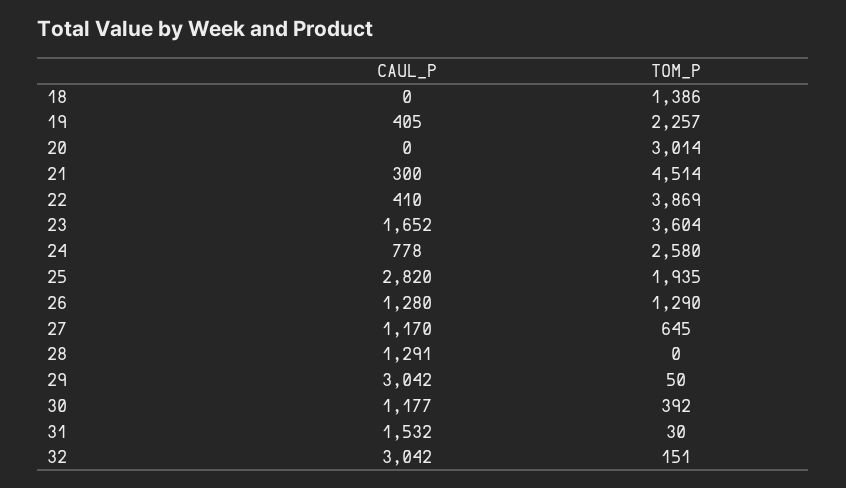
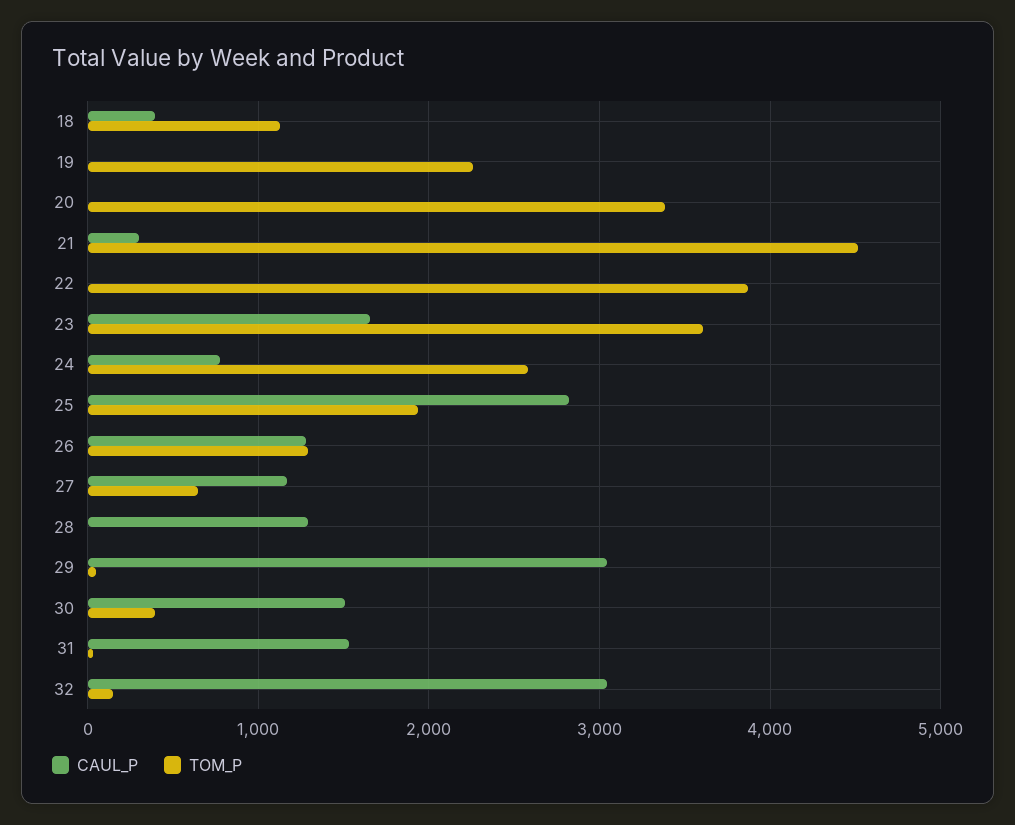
  {
    "CAUL_P": {
-     "18": 0,
+     "18": 400,
-     "19": 405,
+     "19": 0,
      "20": 0,
      "21": 300,
-     "22": 410,
+     "22": 0,
      "23": 1652,
      "24": 778,
      "25": 2820,
      "26": 1280,
      "27": 1170,
      "28": 1291,
      "29": 3042,
-     "30": 1177,
+     "30": 1500,
      "31": 1532,
      "32": 3042
    },
    "TOM_P": {
-     "18": 1386,
+     "18": 1100,
      "19": 2257,
-     "20": 3014,
+     "20": 3400,
      "21": 4514,
      "22": 3869,
      "23": 3604,
      "24": 2580,
      "25": 1935,
      "26": 1290,
      "27": 645,
      "28": 0,
      "29": 50,
      "30": 392,
      "31": 30,
      "32": 151
    }
  }

